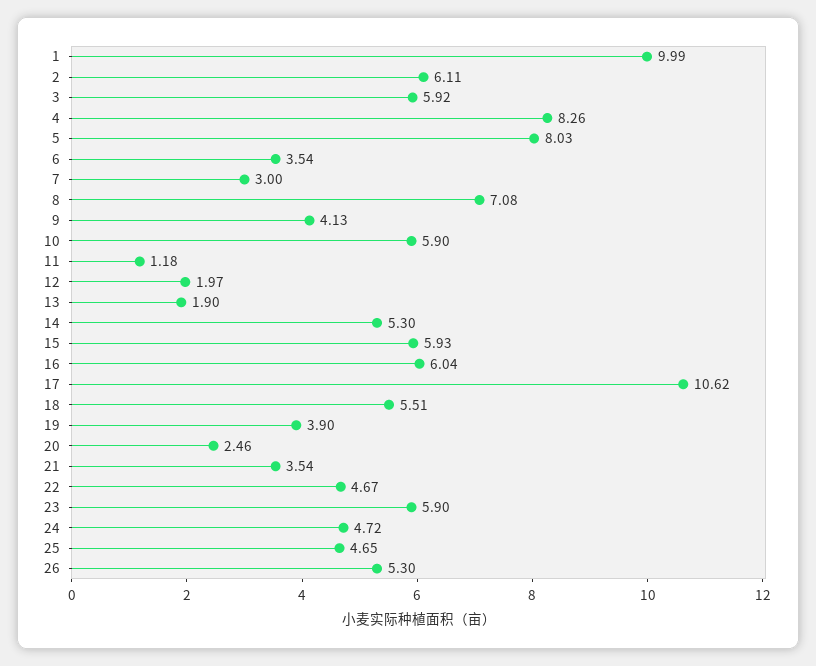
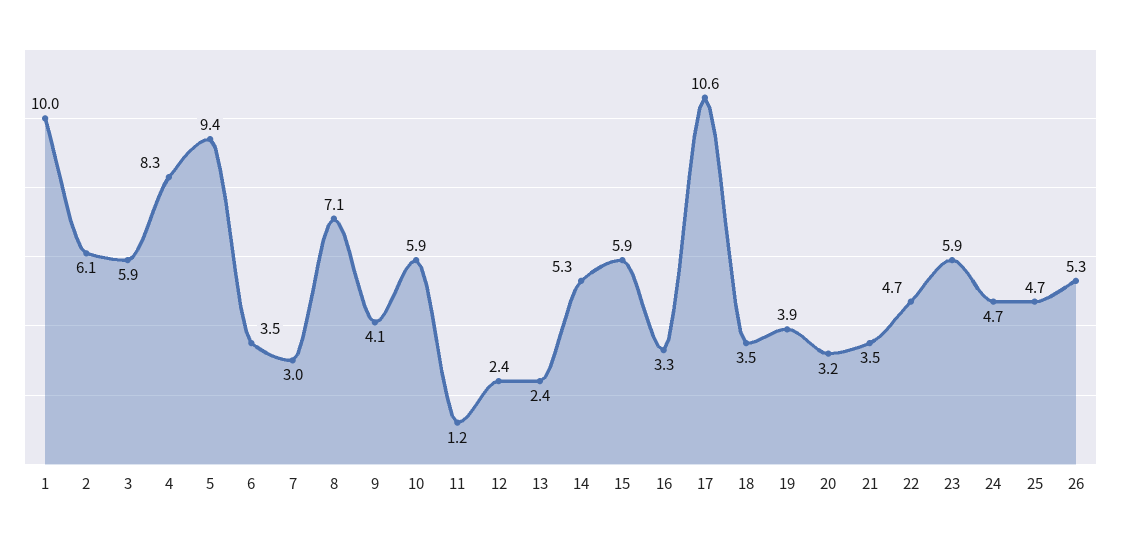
  {
    "1": 9.99,
    "2": 6.11,
    "3": 5.92,
    "4": 8.26,
-   "5": 8.03,
+   "5": 9.4,
    "6": 3.54,
    "7": 3,
    "8": 7.08,
    "9": 4.13,
    "10": 5.9,
    "11": 1.18,
-   "12": 1.97,
+   "12": 2.4,
-   "13": 1.9,
+   "13": 2.4,
    "14": 5.3,
    "15": 5.93,
-   "16": 6.04,
+   "16": 3.3,
    "17": 10.62,
-   "18": 5.51,
+   "18": 3.5,
    "19": 3.9,
-   "20": 2.46,
+   "20": 3.2,
    "21": 3.54,
    "22": 4.67,
    "23": 5.9,
    "24": 4.72,
    "25": 4.65,
    "26": 5.3
  }

